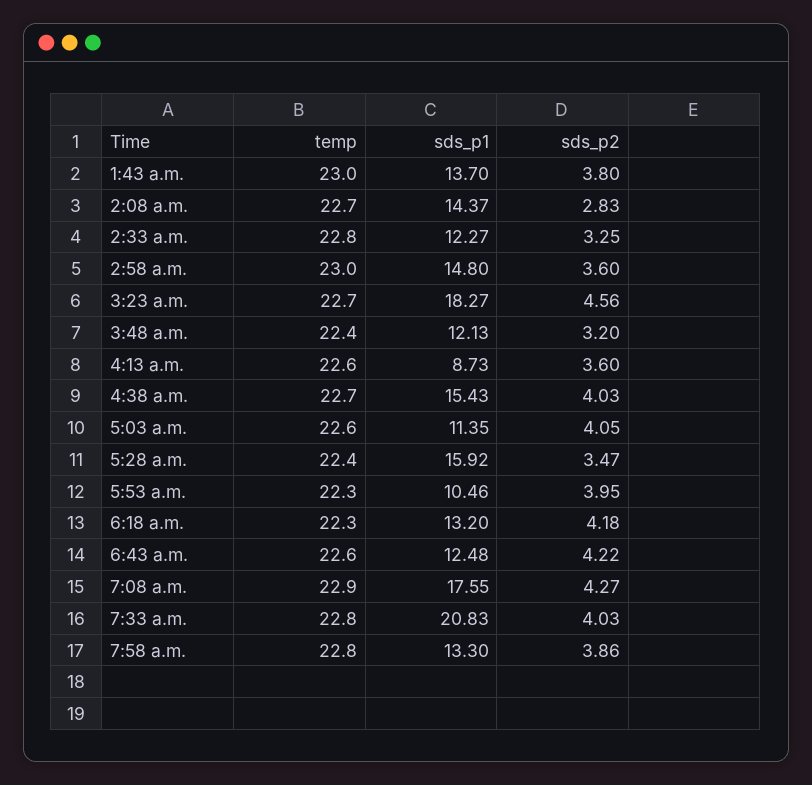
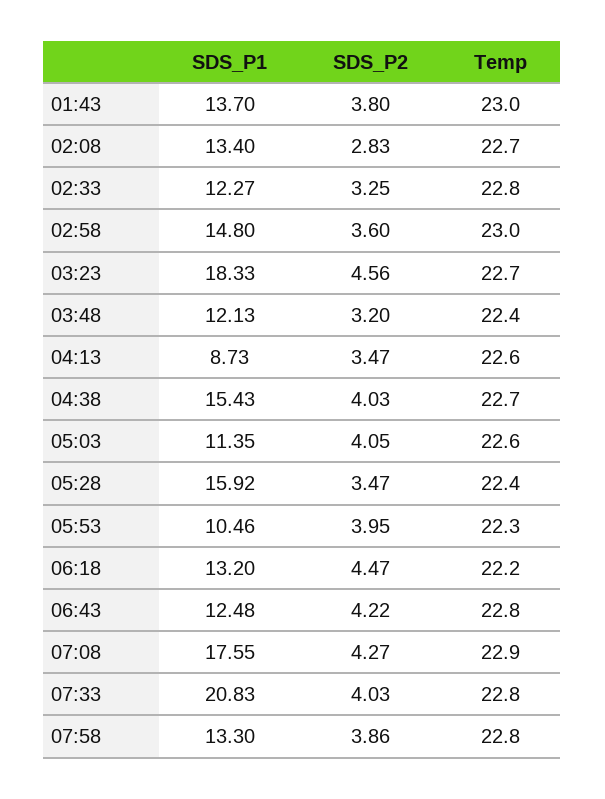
  {
    "temp": {
      "1:43 a.m.": 23,
      "2:08 a.m.": 22.7,
      "2:33 a.m.": 22.8,
      "2:58 a.m.": 23,
      "3:23 a.m.": 22.7,
      "3:48 a.m.": 22.4,
      "4:13 a.m.": 22.6,
      "4:38 a.m.": 22.7,
      "5:03 a.m.": 22.6,
      "5:28 a.m.": 22.4,
      "5:53 a.m.": 22.3,
-     "6:18 a.m.": 22.3,
+     "6:18 a.m.": 22.2,
-     "6:43 a.m.": 22.6,
+     "6:43 a.m.": 22.8,
      "7:08 a.m.": 22.9,
      "7:33 a.m.": 22.8,
      "7:58 a.m.": 22.8
    },
    "sds_p1": {
      "1:43 a.m.": 13.7,
-     "2:08 a.m.": 14.37,
+     "2:08 a.m.": 13.4,
      "2:33 a.m.": 12.27,
      "2:58 a.m.": 14.8,
-     "3:23 a.m.": 18.27,
+     "3:23 a.m.": 18.33,
      "3:48 a.m.": 12.13,
      "4:13 a.m.": 8.73,
      "4:38 a.m.": 15.43,
      "5:03 a.m.": 11.35,
      "5:28 a.m.": 15.92,
      "5:53 a.m.": 10.46,
      "6:18 a.m.": 13.2,
      "6:43 a.m.": 12.48,
      "7:08 a.m.": 17.55,
      "7:33 a.m.": 20.83,
      "7:58 a.m.": 13.3
    },
    "sds_p2": {
      "1:43 a.m.": 3.8,
      "2:08 a.m.": 2.83,
      "2:33 a.m.": 3.25,
      "2:58 a.m.": 3.6,
      "3:23 a.m.": 4.56,
      "3:48 a.m.": 3.2,
-     "4:13 a.m.": 3.6,
+     "4:13 a.m.": 3.47,
      "4:38 a.m.": 4.03,
      "5:03 a.m.": 4.05,
      "5:28 a.m.": 3.47,
      "5:53 a.m.": 3.95,
-     "6:18 a.m.": 4.18,
+     "6:18 a.m.": 4.47,
      "6:43 a.m.": 4.22,
      "7:08 a.m.": 4.27,
      "7:33 a.m.": 4.03,
      "7:58 a.m.": 3.86
    }
  }

